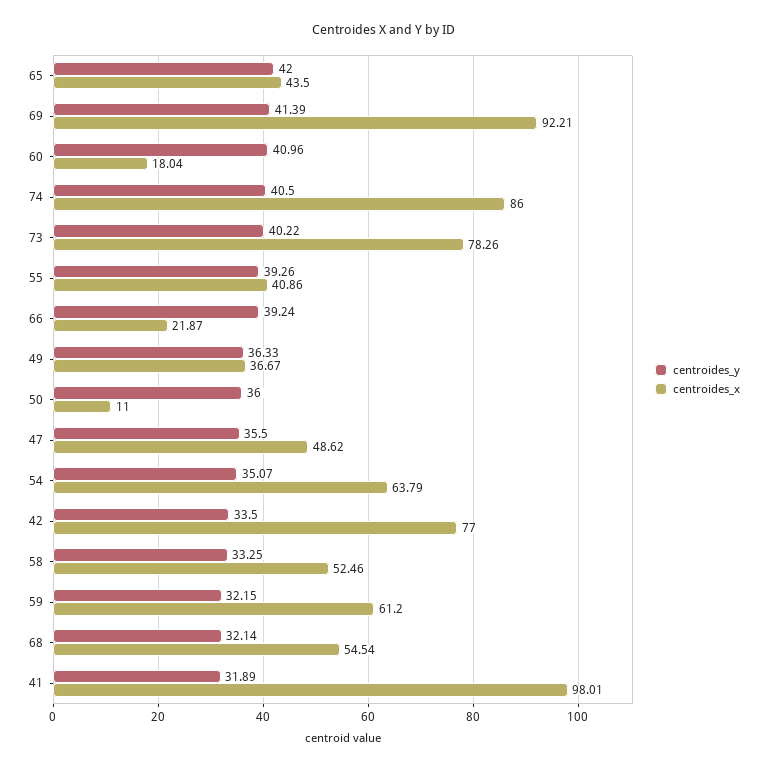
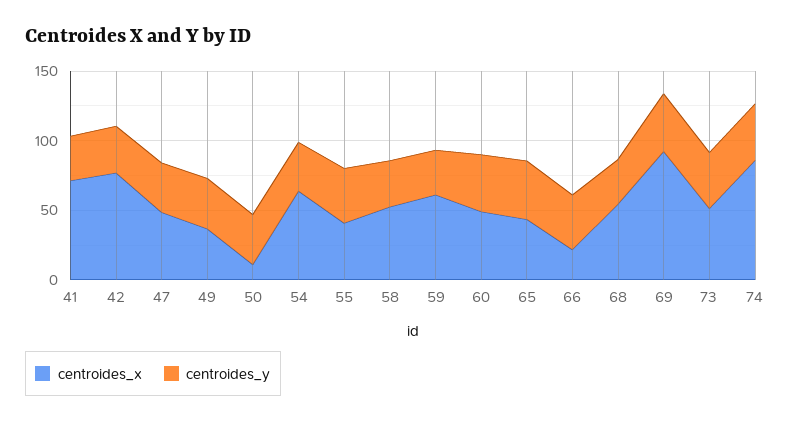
  {
    "centroides_y": {
      "65": 42,
      "69": 41.39,
      "60": 40.96,
      "74": 40.5,
      "73": 40.22,
      "55": 39.26,
      "66": 39.24,
      "49": 36.33,
      "50": 36,
      "47": 35.5,
      "54": 35.07,
      "42": 33.5,
      "58": 33.25,
      "59": 32.15,
      "68": 32.14,
      "41": 31.89
    },
    "centroides_x": {
      "65": 43.5,
      "69": 92.21,
-     "60": 18.04,
+     "60": 50,
      "74": 86,
-     "73": 78.26,
+     "73": 50,
      "55": 40.86,
      "66": 21.87,
      "49": 36.67,
      "50": 11,
      "47": 48.62,
      "54": 63.79,
      "42": 77,
      "58": 52.46,
      "59": 61.2,
      "68": 54.54,
-     "41": 98.01
+     "41": 70
    }
  }

